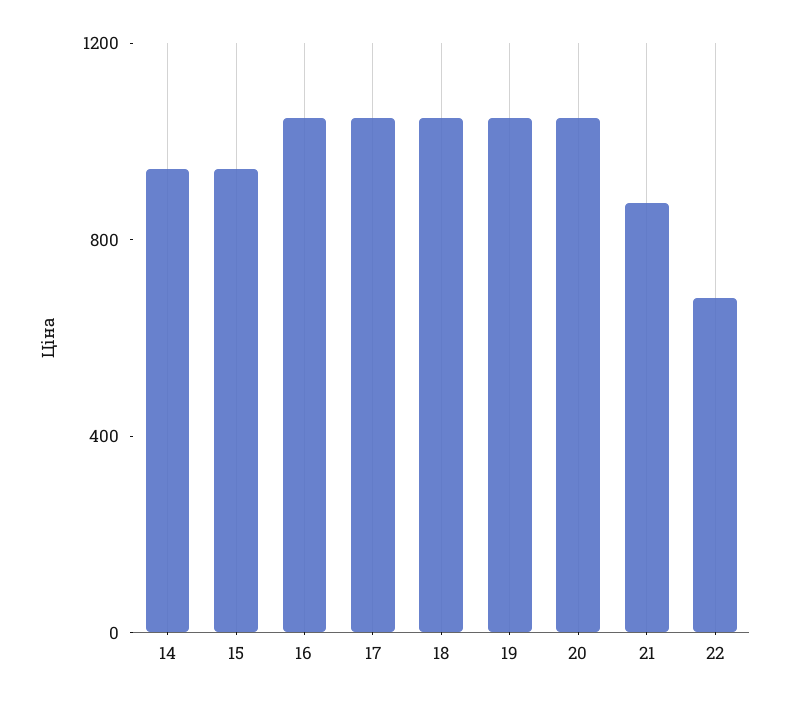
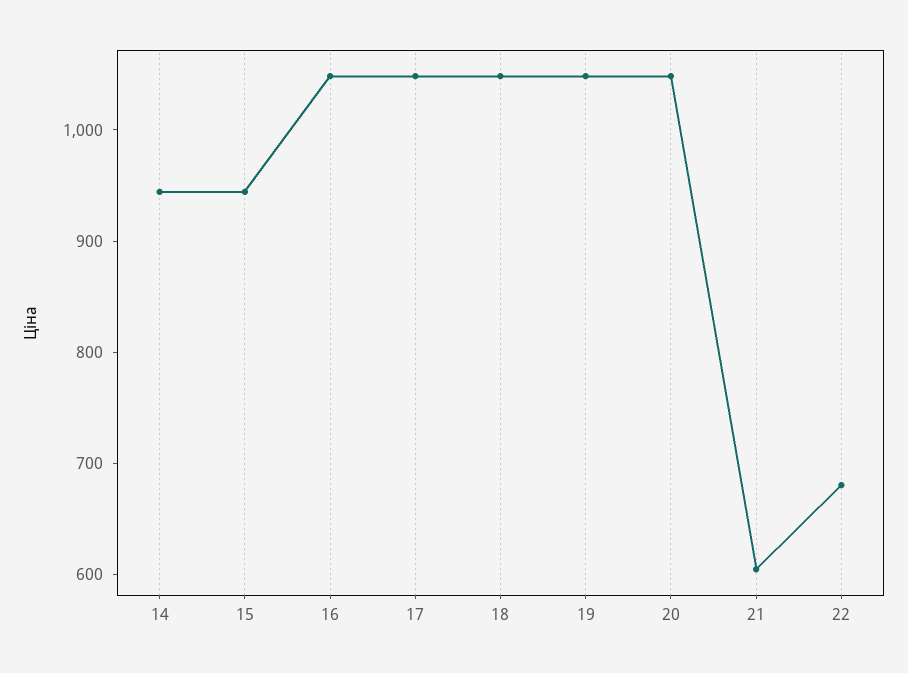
  {
    "14": 940,
    "15": 940,
    "16": 1040,
    "17": 1040,
    "18": 1040,
    "19": 1040,
    "20": 1040,
-   "21": 900,
+   "21": 600,
    "22": 680
  }

